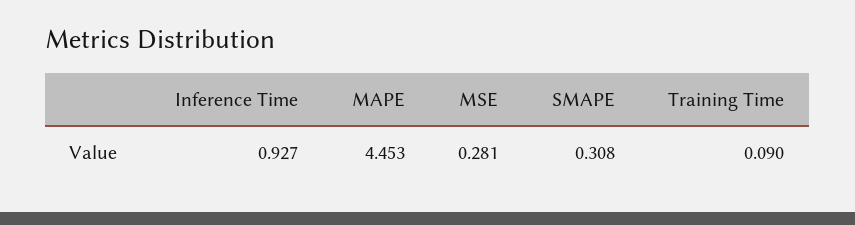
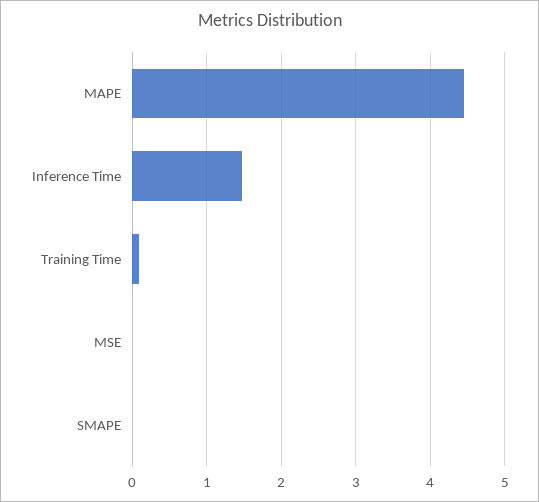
  {
-   "Inference Time": 0.927,
+   "Inference Time": 1.5,
    "MAPE": 4.453,
-   "MSE": 0.281,
+   "MSE": 0,
-   "SMAPE": 0.308,
+   "SMAPE": 0,
    "Training Time": 0.09
  }

